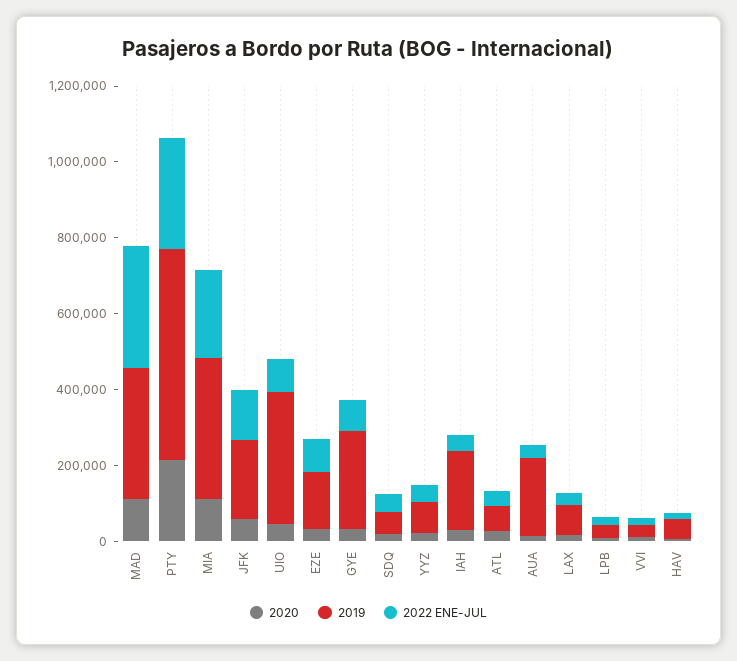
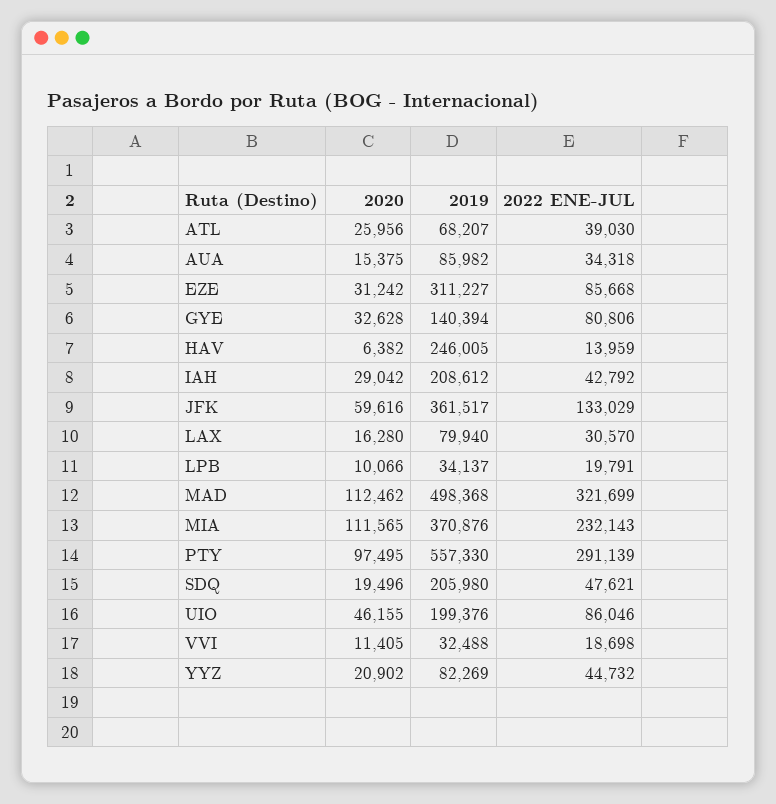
  {
    "2020": {
      "MAD": 112462,
-     "PTY": 200000,
+     "PTY": 97495,
      "MIA": 111565,
      "JFK": 59616,
      "UIO": 46155,
      "EZE": 31242,
      "GYE": 32628,
      "SDQ": 19496,
      "YYZ": 20902,
      "IAH": 29042,
      "ATL": 25956,
      "AUA": 15375,
      "LAX": 16280,
      "LPB": 10066,
      "VVI": 11405,
      "HAV": 6382
    },
    "2019": {
-     "MAD": 350000,
+     "MAD": 498368,
      "PTY": 557330,
      "MIA": 370876,
-     "JFK": 200000,
+     "JFK": 361517,
-     "UIO": 350000,
+     "UIO": 199376,
-     "EZE": 150000,
+     "EZE": 311227,
-     "GYE": 250000,
+     "GYE": 140394,
-     "SDQ": 50000,
+     "SDQ": 205980,
      "YYZ": 82269,
      "IAH": 208612,
      "ATL": 68207,
-     "AUA": 200000,
+     "AUA": 85982,
      "LAX": 79940,
      "LPB": 34137,
      "VVI": 32488,
-     "HAV": 50000
+     "HAV": 246005
    },
    "2022 ENE-JUL": {
      "MAD": 321699,
      "PTY": 291139,
      "MIA": 232143,
      "JFK": 133029,
      "UIO": 86046,
      "EZE": 85668,
      "GYE": 80806,
      "SDQ": 47621,
      "YYZ": 44732,
      "IAH": 42792,
      "ATL": 39030,
      "AUA": 34318,
      "LAX": 30570,
      "LPB": 19791,
      "VVI": 18698,
      "HAV": 13959
    }
  }

